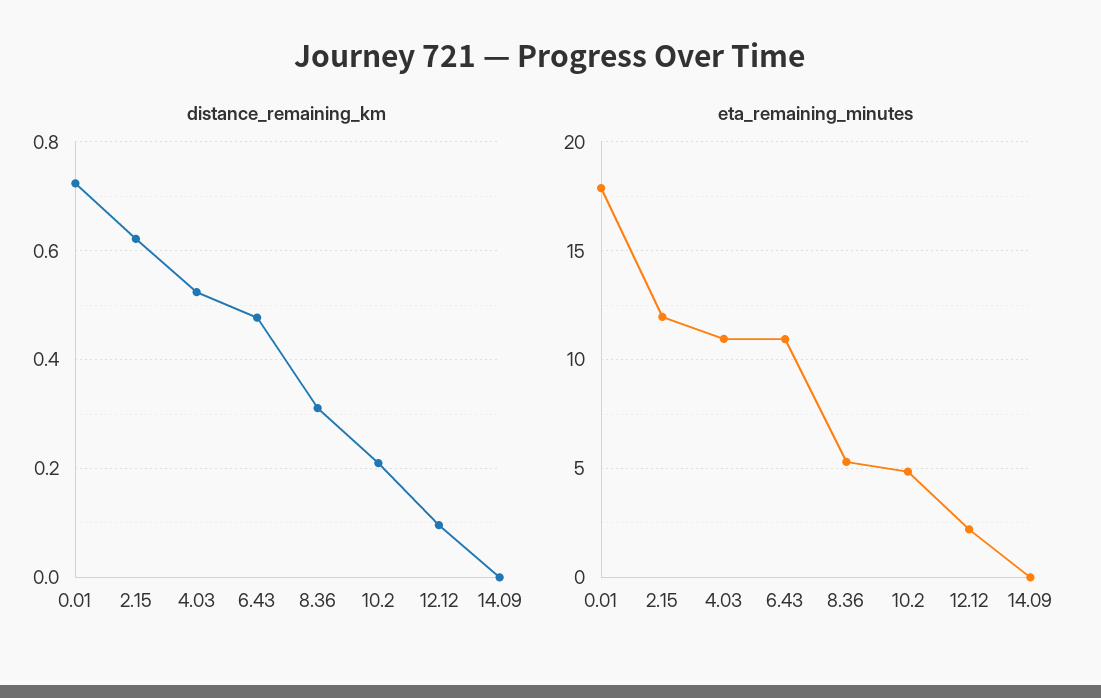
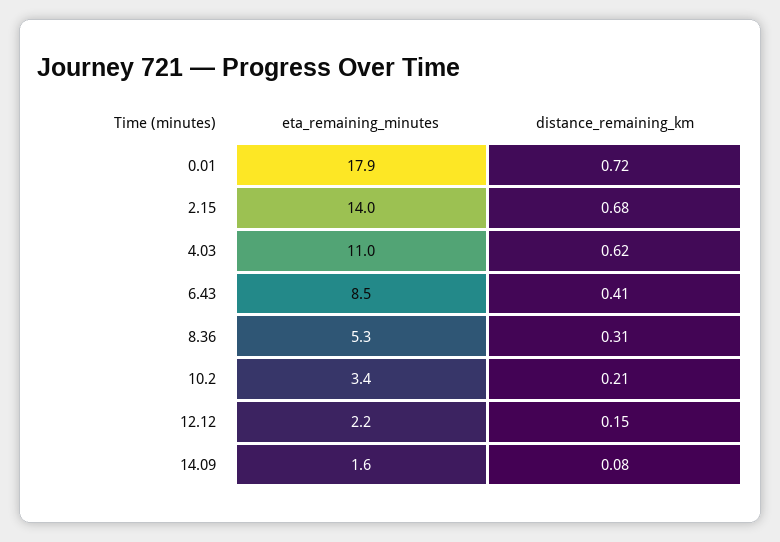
  {
    "distance_remaining_km": {
      "0.01": 0.72,
-     "2.15": 0.62,
+     "2.15": 0.68,
-     "4.03": 0.52,
+     "4.03": 0.62,
-     "6.43": 0.48,
+     "6.43": 0.41,
      "8.36": 0.31,
      "10.2": 0.21,
-     "12.12": 0.1,
+     "12.12": 0.15,
-     "14.09": 0
+     "14.09": 0.08
    },
    "eta_remaining_minutes": {
      "0.01": 17.9,
-     "2.15": 12,
+     "2.15": 14,
      "4.03": 11,
-     "6.43": 11,
+     "6.43": 8.5,
      "8.36": 5.3,
-     "10.2": 5,
+     "10.2": 3.4,
      "12.12": 2.2,
-     "14.09": 0
+     "14.09": 1.6
    }
  }

